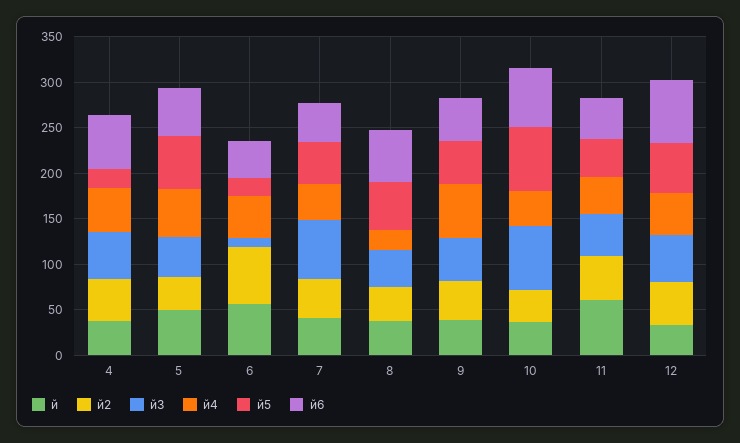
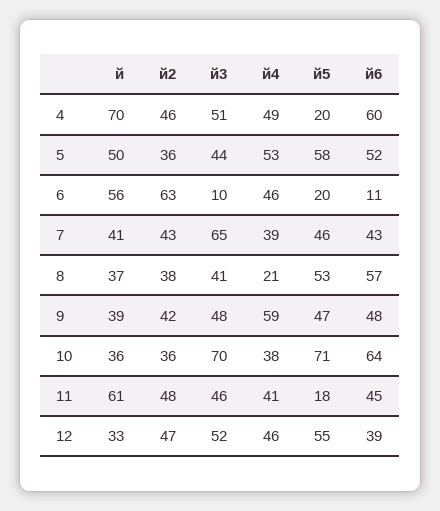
  {
    "й": {
-     "4": 40,
+     "4": 70,
      "5": 50,
      "6": 56,
      "7": 41,
      "8": 37,
      "9": 39,
      "10": 36,
      "11": 61,
      "12": 33
    },
    "й2": {
      "4": 46,
      "5": 36,
      "6": 63,
      "7": 43,
      "8": 38,
      "9": 42,
      "10": 36,
      "11": 48,
      "12": 47
    },
    "й3": {
      "4": 51,
      "5": 44,
      "6": 10,
      "7": 65,
      "8": 41,
      "9": 48,
      "10": 70,
      "11": 46,
      "12": 52
    },
    "й4": {
      "4": 49,
      "5": 53,
      "6": 46,
      "7": 39,
      "8": 21,
      "9": 59,
      "10": 38,
      "11": 41,
      "12": 46
    },
    "й5": {
      "4": 20,
      "5": 58,
      "6": 20,
      "7": 46,
      "8": 53,
      "9": 47,
      "10": 71,
-     "11": 40,
+     "11": 18,
      "12": 55
    },
    "й6": {
      "4": 60,
      "5": 52,
-     "6": 40,
+     "6": 11,
      "7": 43,
      "8": 57,
      "9": 48,
      "10": 64,
      "11": 45,
-     "12": 70
+     "12": 39
    }
  }

